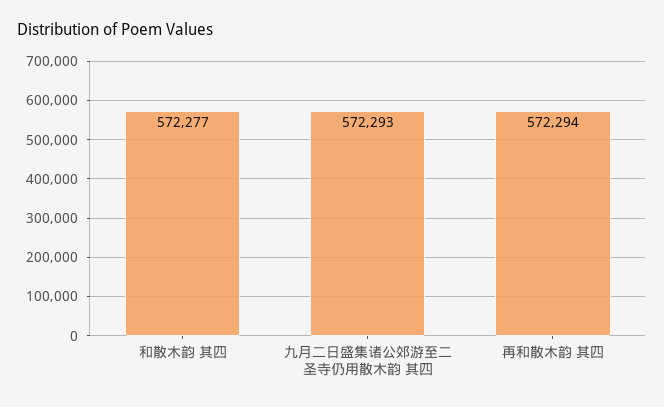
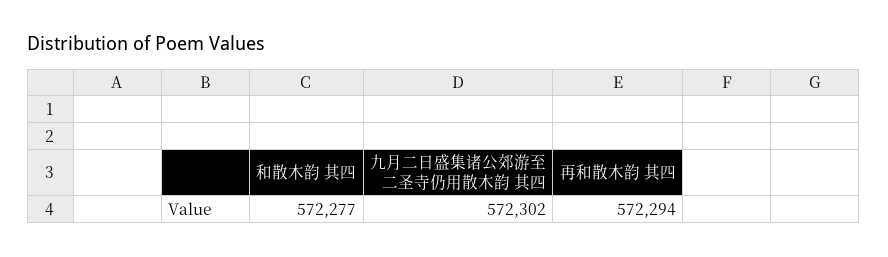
  {
    "和散木韵 其四": 572277,
-   "九月二日盛集诸公郊游至二圣寺仍用散木韵 其四": 572293,
+   "九月二日盛集诸公郊游至二圣寺仍用散木韵 其四": 572302,
    "再和散木韵 其四": 572294
  }

